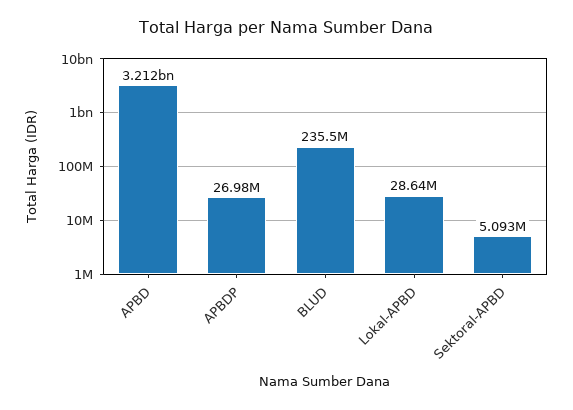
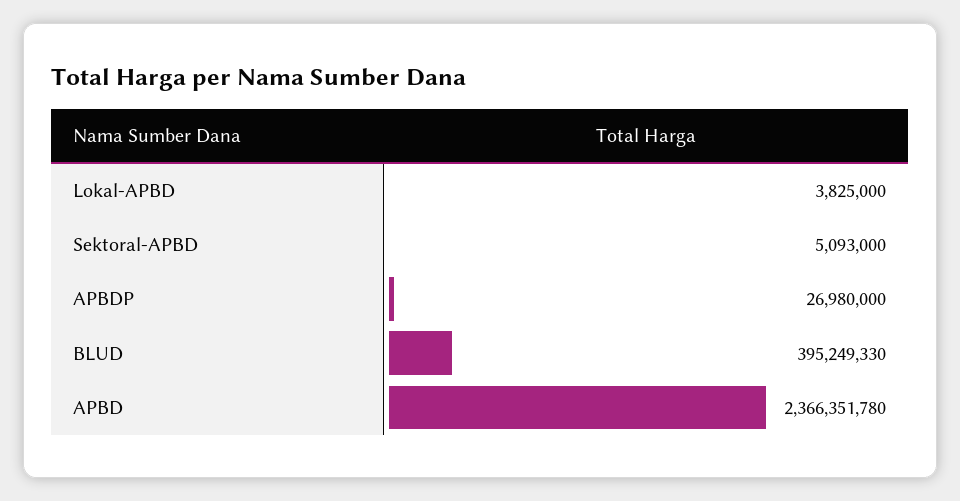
  {
-   "APBD": 3212000000,
+   "APBD": 2366351780,
    "APBDP": 26980000,
-   "BLUD": 235500000,
+   "BLUD": 395249330,
-   "Lokal-APBD": 28640000,
+   "Lokal-APBD": 3825000,
    "Sektoral-APBD": 5093000
  }

